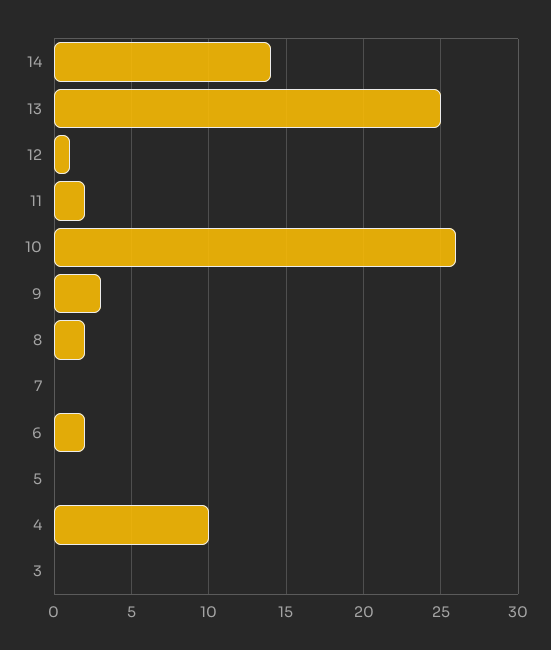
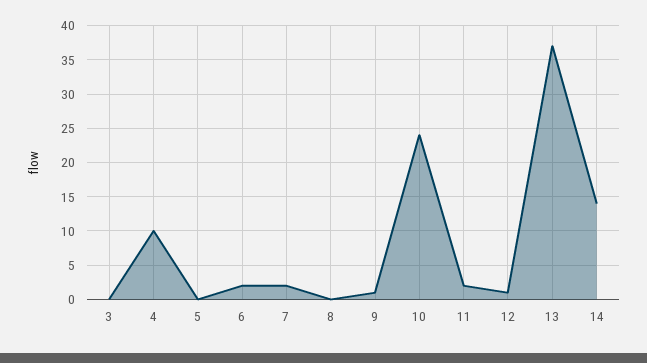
  {
    "14": 14,
-   "13": 25,
+   "13": 37,
    "12": 1,
    "11": 2,
-   "10": 26,
+   "10": 24,
-   "9": 3,
+   "9": 1,
-   "8": 2,
+   "8": 0,
-   "7": 0,
+   "7": 2,
    "6": 2,
    "5": 0,
    "4": 10,
    "3": 0
  }

